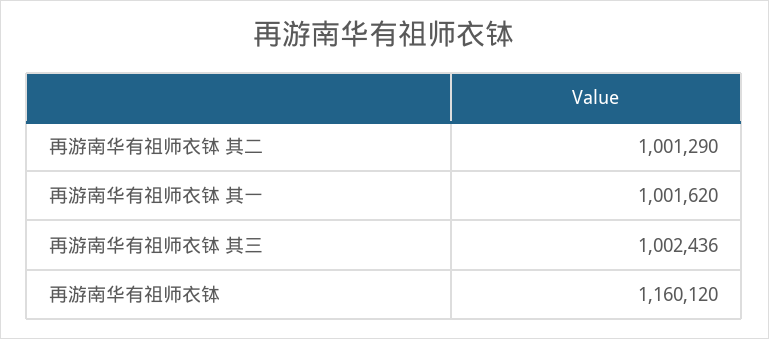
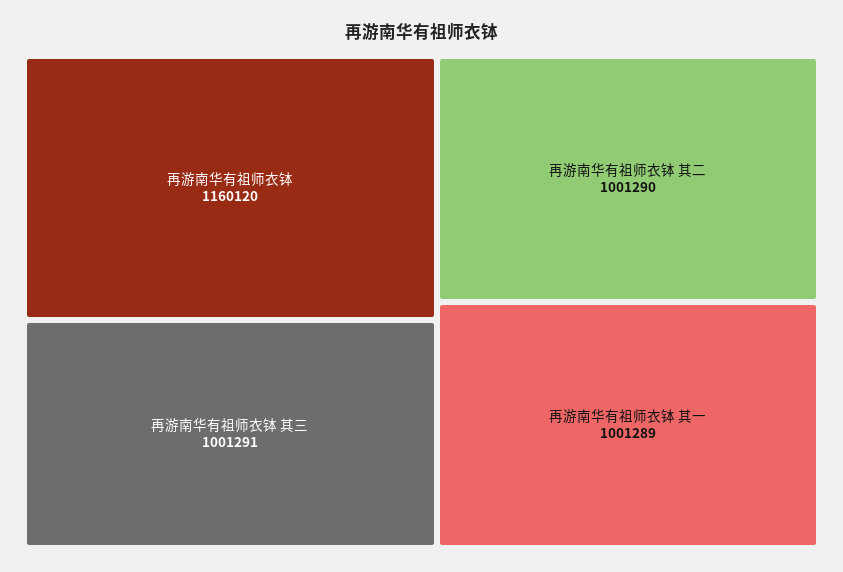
  {
    "再游南华有祖师衣钵 其二": 1001290,
-   "再游南华有祖师衣钵 其一": 1001620,
+   "再游南华有祖师衣钵 其一": 1001289,
-   "再游南华有祖师衣钵 其三": 1002436,
+   "再游南华有祖师衣钵 其三": 1001291,
    "再游南华有祖师衣钵": 1160120
  }

